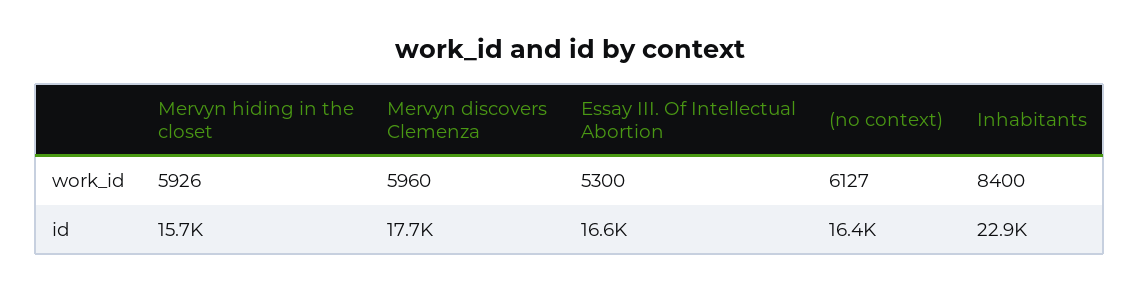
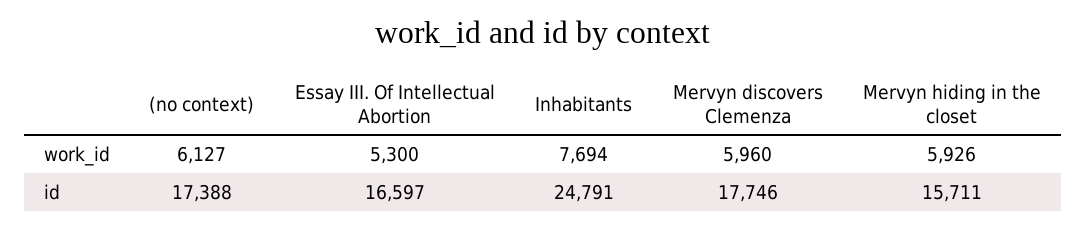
  {
    "Mervyn hiding in the closet": {
      "work_id": 5926,
      "id": 15711
    },
    "Mervyn discovers Clemenza": {
      "work_id": 5960,
      "id": 17746
    },
    "Essay III. Of Intellectual Abortion": {
      "work_id": 5300,
      "id": 16597
    },
    "(no context)": {
      "work_id": 6127,
-     "id": 16400
+     "id": 17388
    },
    "Inhabitants": {
-     "work_id": 8400,
+     "work_id": 7694,
-     "id": 22900
+     "id": 24791
    }
  }

